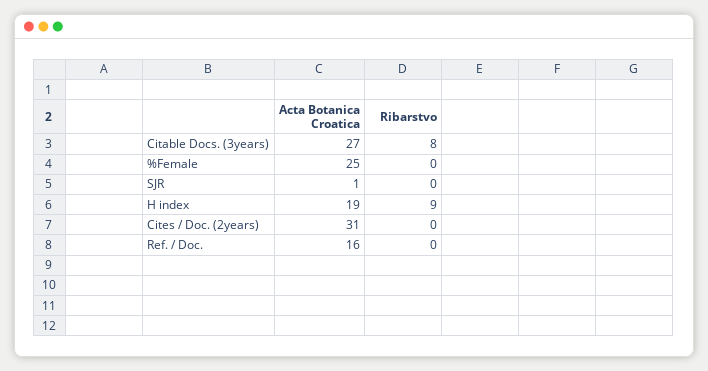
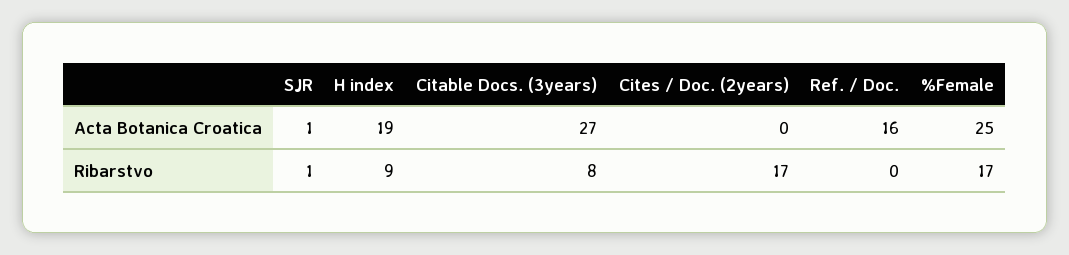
  {
    "Acta Botanica Croatica": {
      "Citable Docs. (3years)": 27,
      "%Female": 25,
      "SJR": 1,
      "H index": 19,
-     "Cites / Doc. (2years)": 31,
+     "Cites / Doc. (2years)": 0,
      "Ref. / Doc.": 16
    },
    "Ribarstvo": {
      "Citable Docs. (3years)": 8,
-     "%Female": 0,
+     "%Female": 17,
-     "SJR": 0,
+     "SJR": 1,
      "H index": 9,
-     "Cites / Doc. (2years)": 0,
+     "Cites / Doc. (2years)": 17,
      "Ref. / Doc.": 0
    }
  }

